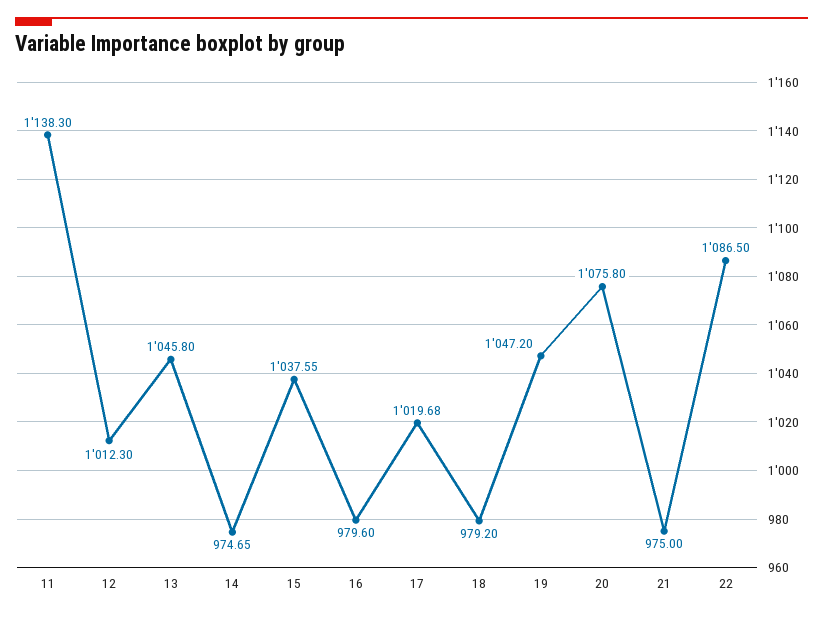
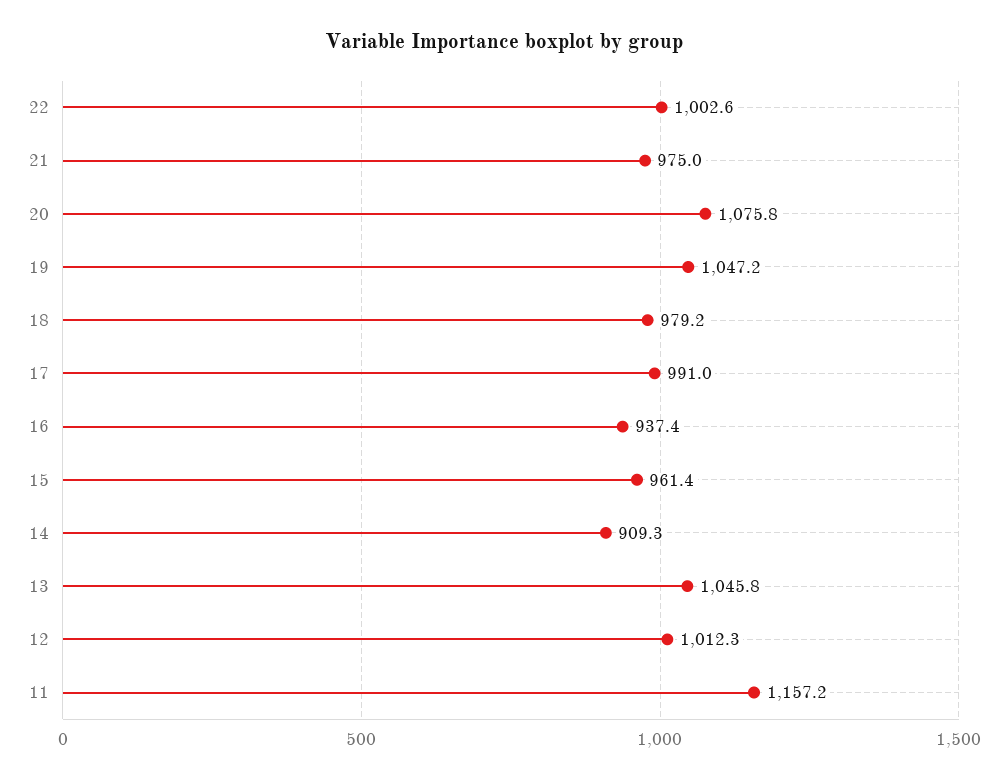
  {
-   "11": 1138.3,
+   "11": 1157.2,
    "12": 1012.3,
    "13": 1045.8,
-   "14": 974.65,
+   "14": 909.3,
-   "15": 1037.55,
+   "15": 961.4,
-   "16": 979.6,
+   "16": 937.4,
-   "17": 1019.68,
+   "17": 991,
    "18": 979.2,
    "19": 1047.2,
    "20": 1075.8,
    "21": 975,
-   "22": 1086.5
+   "22": 1002.6
  }

